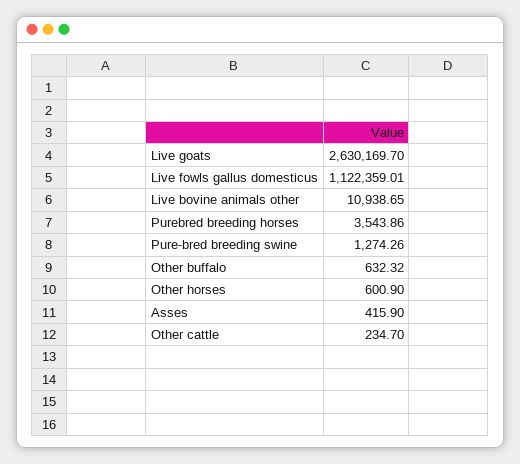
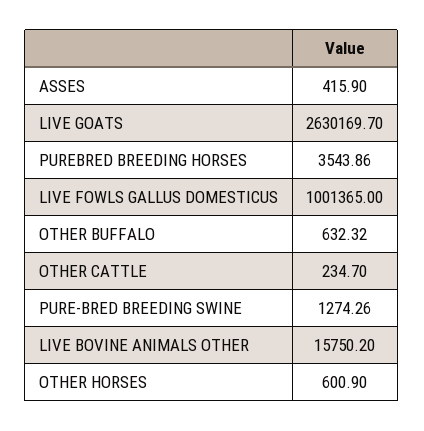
  {
    "Live goats": 2630169.7,
-   "Live fowls gallus domesticus": 1122359.01,
+   "Live fowls gallus domesticus": 1001365,
-   "Live bovine animals other": 10938.65,
+   "Live bovine animals other": 15750.2,
    "Purebred breeding horses": 3543.86,
    "Pure-bred breeding swine": 1274.26,
    "Other buffalo": 632.32,
    "Other horses": 600.9,
    "Asses": 415.9,
    "Other cattle": 234.7
  }

